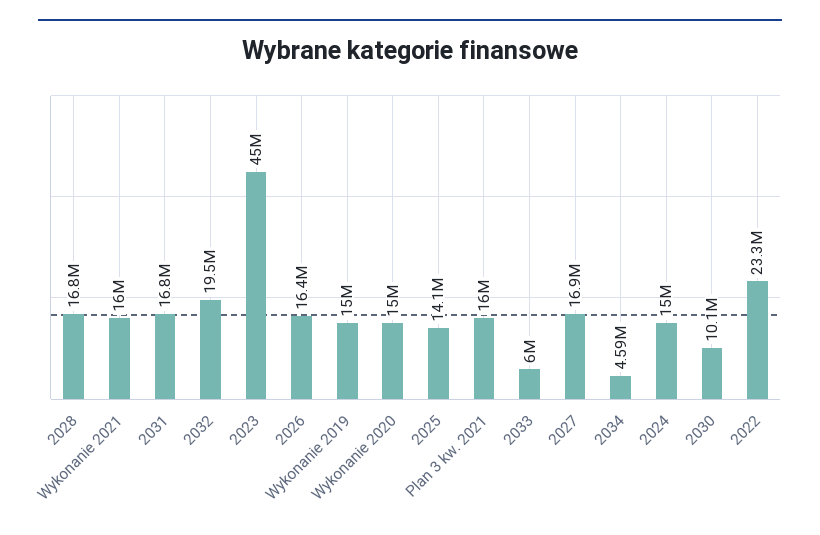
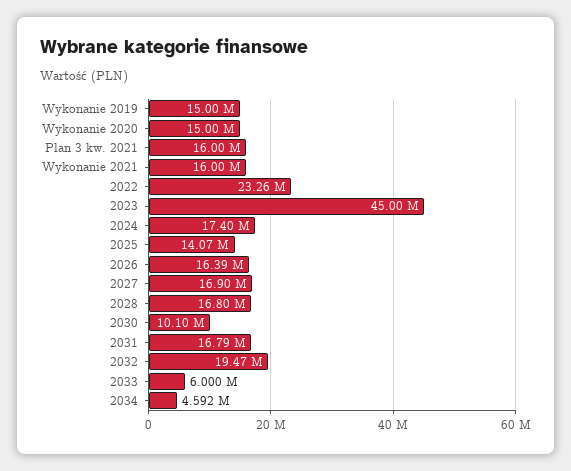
  {
    "2028": 16800000,
    "Wykonanie 2021": 16000000,
    "2031": 16790000,
    "2032": 19470000,
    "2023": 45000000,
    "2026": 16390000,
    "Wykonanie 2019": 15000000,
    "Wykonanie 2020": 15000000,
    "2025": 14070000,
    "Plan 3 kw. 2021": 16000000,
    "2033": 6000000,
    "2027": 16900000,
    "2034": 4592000,
-   "2024": 15000000,
+   "2024": 17400000,
    "2030": 10100000,
    "2022": 23260000
  }

